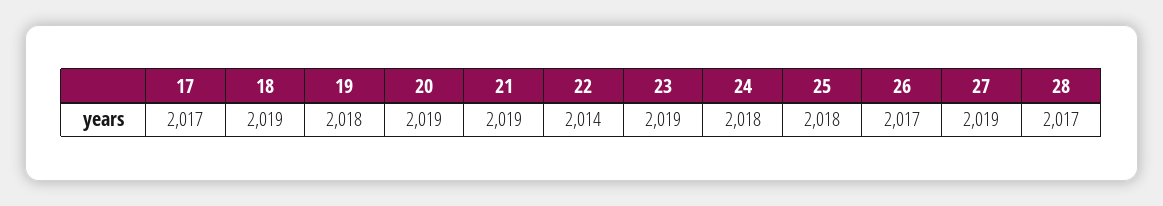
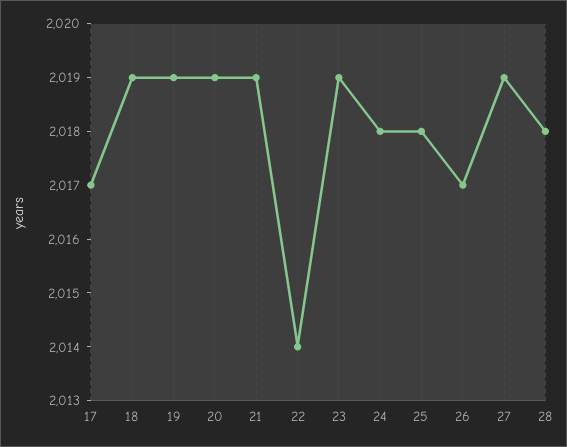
  {
    "17": 2017,
    "18": 2019,
-   "19": 2018,
+   "19": 2019,
    "20": 2019,
    "21": 2019,
    "22": 2014,
    "23": 2019,
    "24": 2018,
    "25": 2018,
    "26": 2017,
    "27": 2019,
-   "28": 2017
+   "28": 2018
  }

